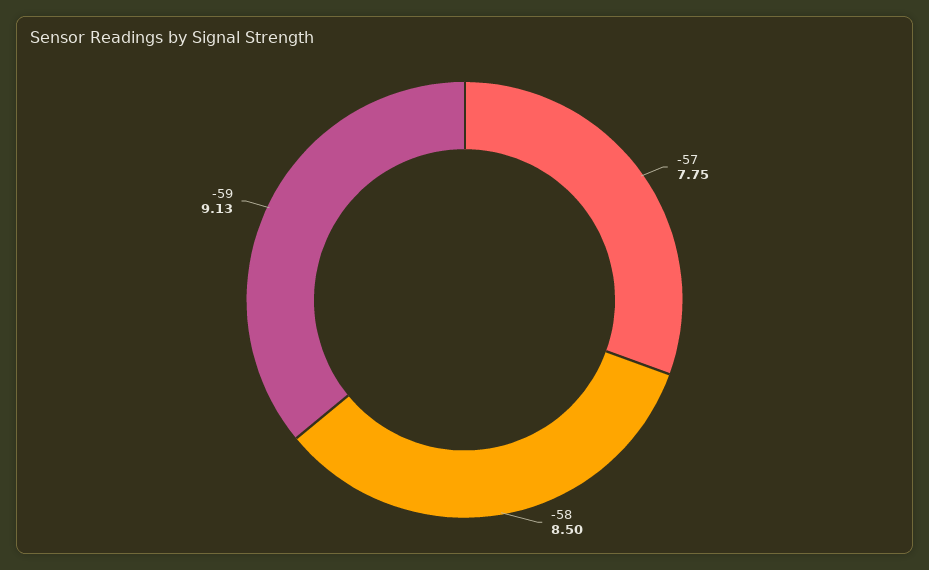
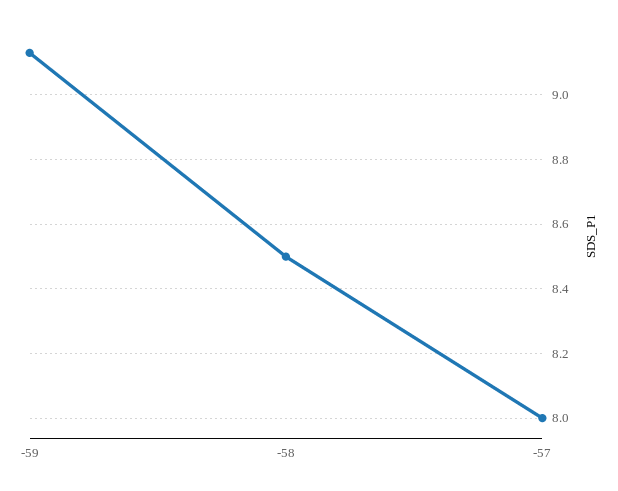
  {
-   "-57": 7.75,
+   "-57": 8,
    "-58": 8.5,
    "-59": 9.13
  }

